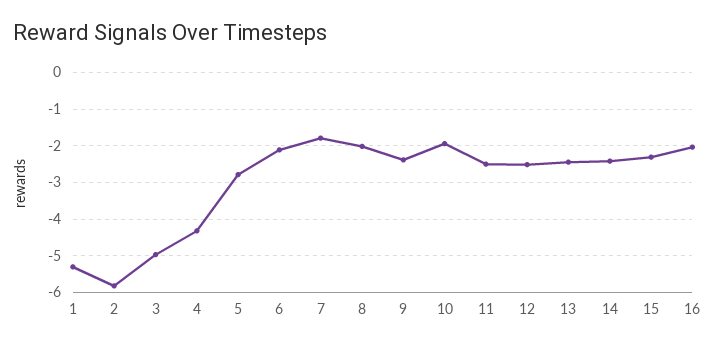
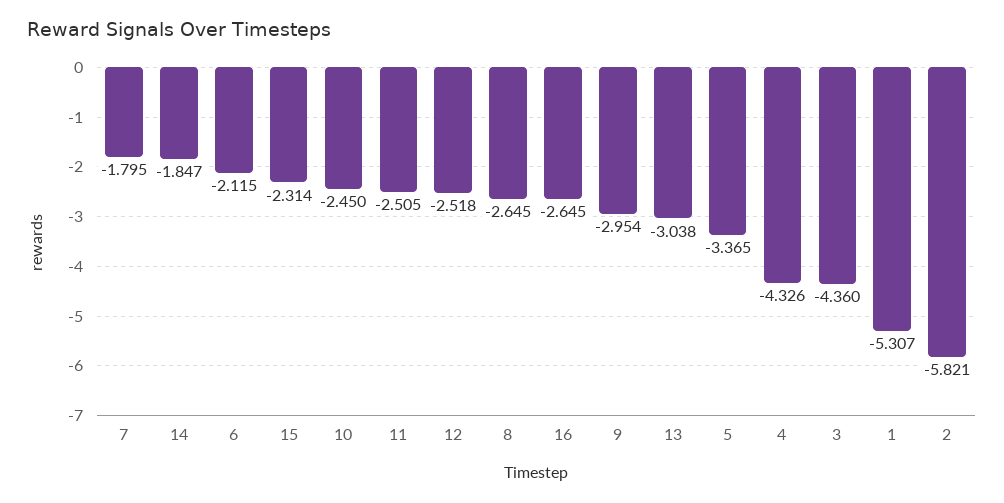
  {
    "1": -5.307,
    "2": -5.821,
-   "3": -5,
+   "3": -4.36,
    "4": -4.326,
-   "5": -2.8,
+   "5": -3.365,
    "6": -2.115,
    "7": -1.795,
-   "8": -2,
+   "8": -2.645,
-   "9": -2.4,
+   "9": -2.954,
-   "10": -2,
+   "10": -2.45,
    "11": -2.505,
    "12": -2.518,
-   "13": -2.4,
+   "13": -3.038,
-   "14": -2.4,
+   "14": -1.847,
    "15": -2.314,
-   "16": -2
+   "16": -2.645
  }

